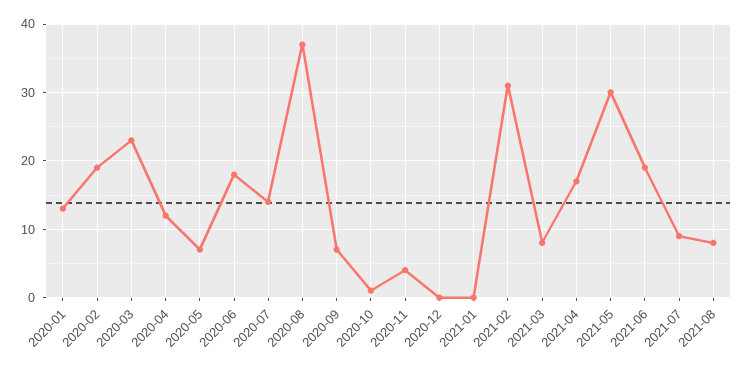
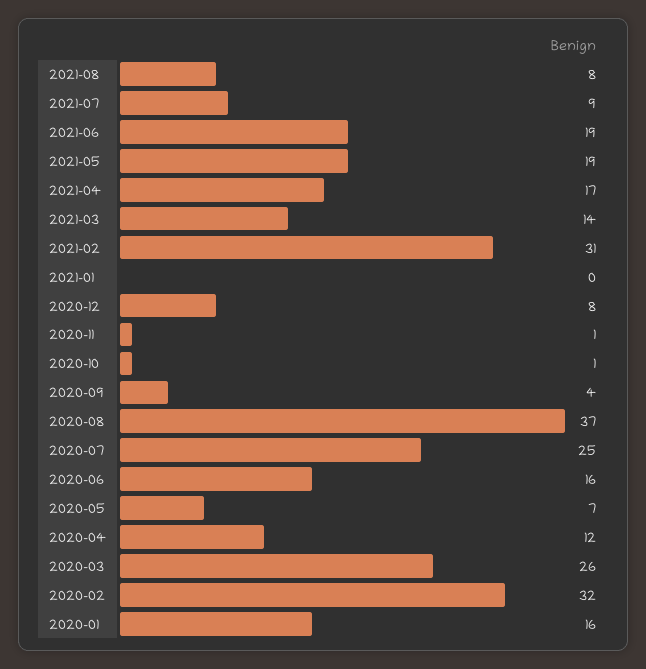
  {
-   "2020-01": 13,
+   "2020-01": 16,
-   "2020-02": 19,
+   "2020-02": 32,
-   "2020-03": 23,
+   "2020-03": 26,
    "2020-04": 12,
    "2020-05": 7,
-   "2020-06": 18,
+   "2020-06": 16,
-   "2020-07": 14,
+   "2020-07": 25,
    "2020-08": 37,
-   "2020-09": 7,
+   "2020-09": 4,
    "2020-10": 1,
-   "2020-11": 4,
+   "2020-11": 1,
-   "2020-12": 0,
+   "2020-12": 8,
    "2021-01": 0,
    "2021-02": 31,
-   "2021-03": 8,
+   "2021-03": 14,
    "2021-04": 17,
-   "2021-05": 30,
+   "2021-05": 19,
    "2021-06": 19,
    "2021-07": 9,
    "2021-08": 8
  }

